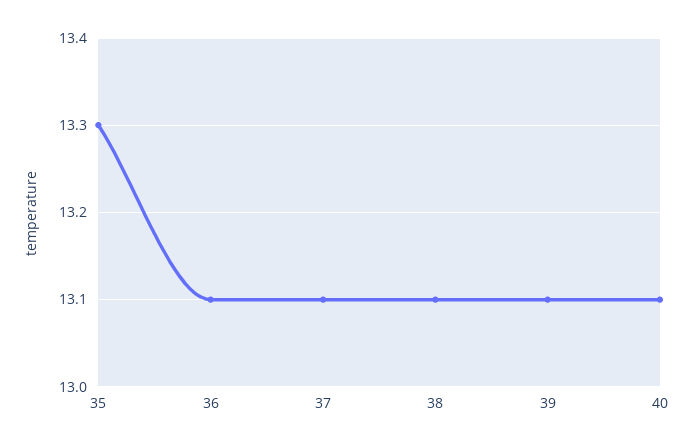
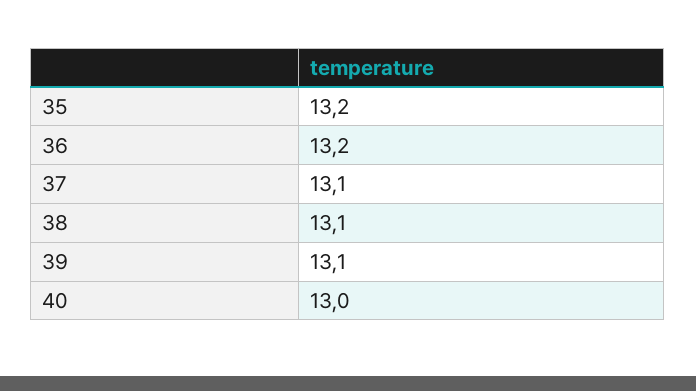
  {
-   "35": 13.3,
+   "35": 13.2,
-   "36": 13.1,
+   "36": 13.2,
    "37": 13.1,
    "38": 13.1,
    "39": 13.1,
-   "40": 13.1
+   "40": 13
  }

